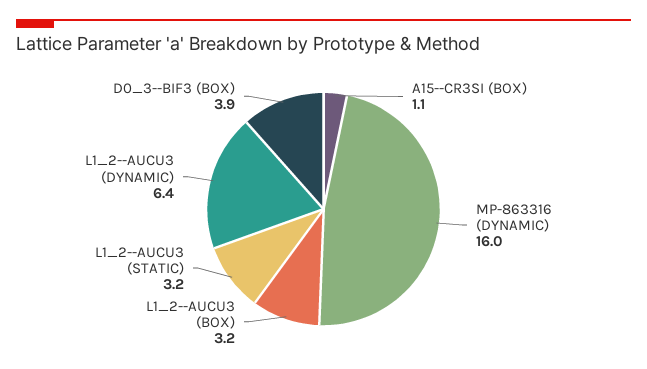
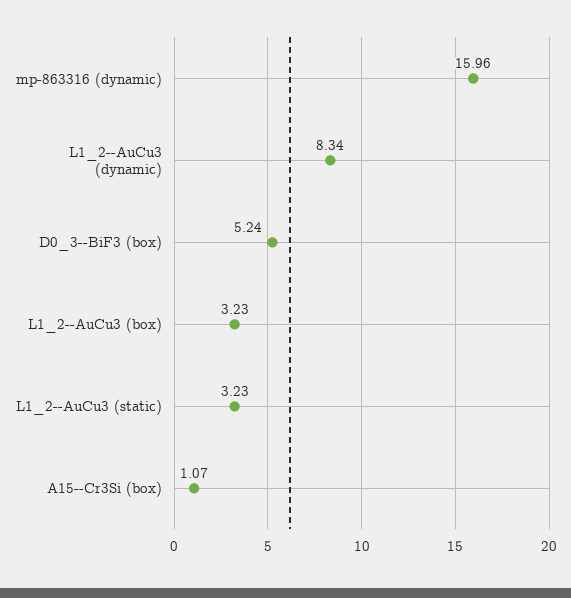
  {
    "A15--CR3SI (BOX)": 1.07,
    "MP-863316 (DYNAMIC)": 15.96,
    "L1_2--AUCU3 (BOX)": 3.23,
    "L1_2--AUCU3 (STATIC)": 3.23,
-   "L1_2--AUCU3 (DYNAMIC)": 6.4,
+   "L1_2--AUCU3 (DYNAMIC)": 8.34,
-   "D0_3--BIF3 (BOX)": 3.9
+   "D0_3--BIF3 (BOX)": 5.24
  }

